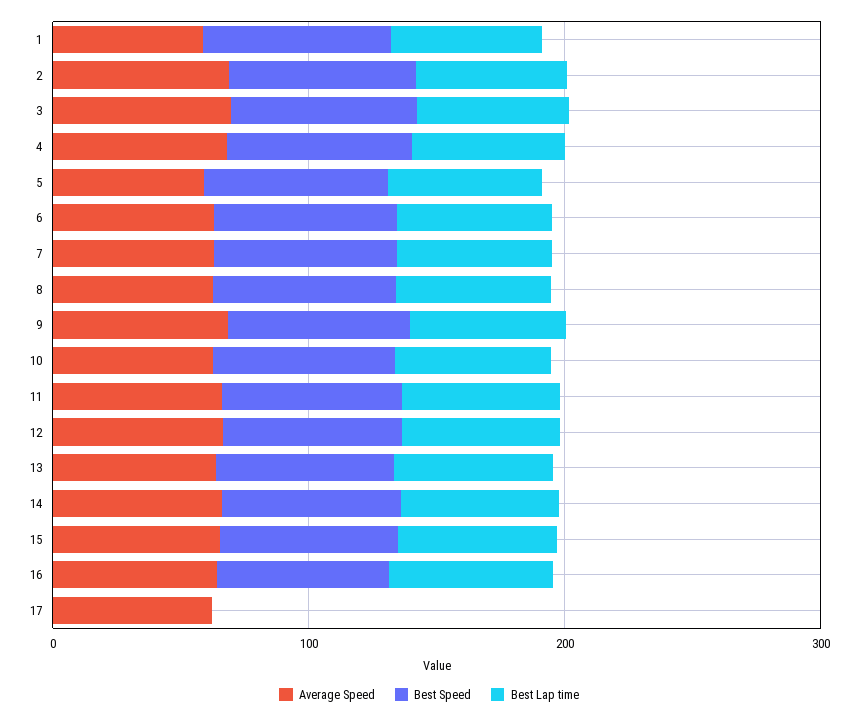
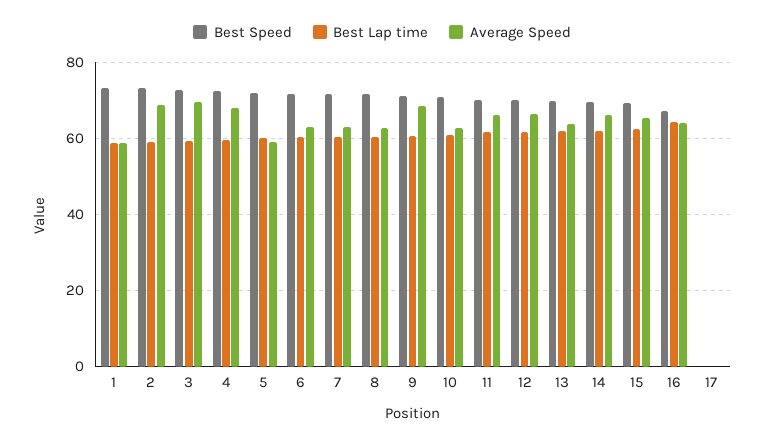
  {
    "Average Speed": {
      "1": 58,
      "2": 68,
      "3": 70,
      "4": 68,
      "5": 58,
      "6": 62,
      "7": 62,
      "8": 62,
      "9": 68,
      "10": 62,
      "11": 66,
      "12": 66,
      "13": 64,
      "14": 66,
      "15": 66,
      "16": 64,
-     "17": 60
+     "17": 0
    },
    "Best Speed": {
      "1": 74,
      "2": 74,
      "3": 72,
      "4": 72,
      "5": 72,
      "6": 72,
      "7": 72,
      "8": 72,
      "9": 72,
      "10": 70,
      "11": 70,
      "12": 70,
      "13": 70,
      "14": 70,
      "15": 70,
      "16": 68,
      "17": 0
    },
    "Best Lap time": {
      "1": 58,
      "2": 58,
      "3": 60,
      "4": 60,
      "5": 60,
      "6": 60,
      "7": 60,
      "8": 60,
      "9": 60,
      "10": 60,
      "11": 62,
      "12": 62,
      "13": 62,
      "14": 62,
      "15": 62,
      "16": 64,
      "17": 0
    }
  }

